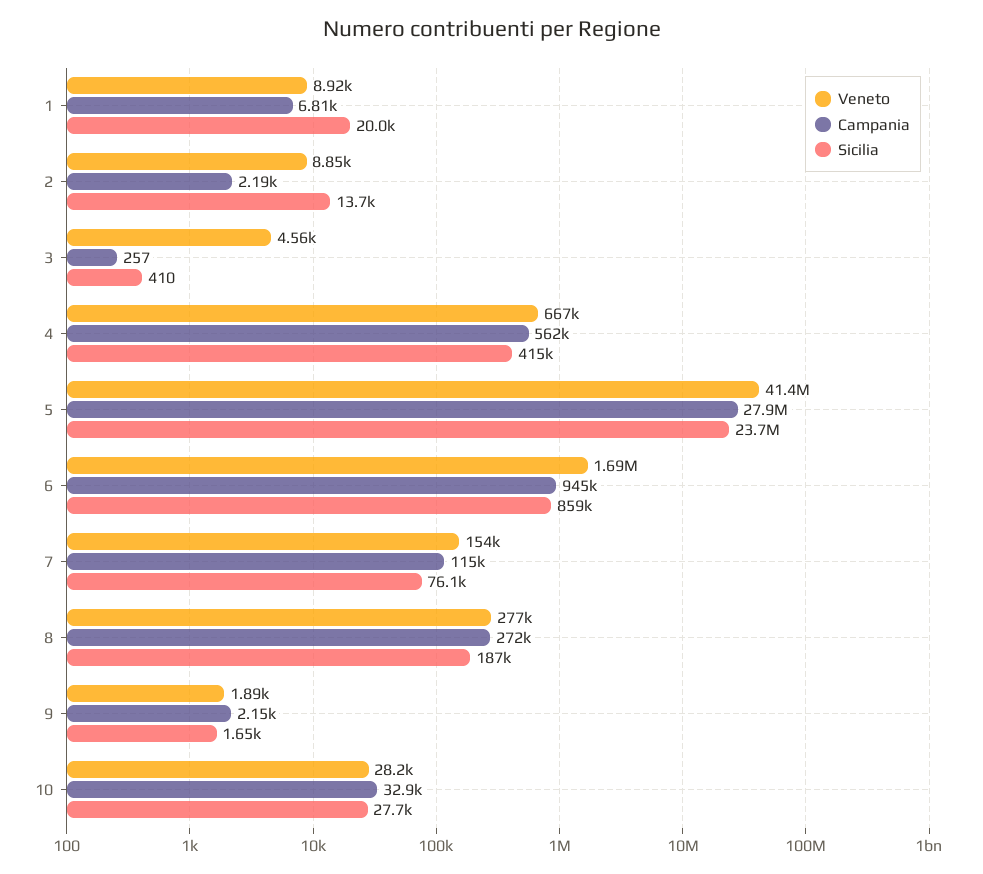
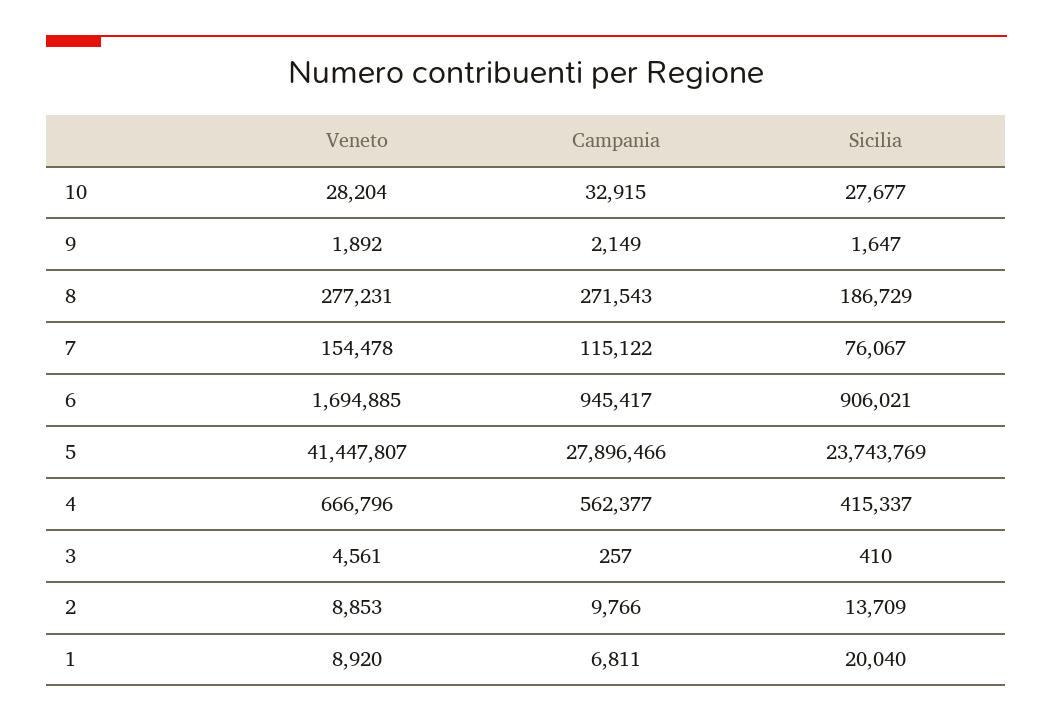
  {
    "Veneto": {
      "1": 8920,
      "2": 8853,
      "3": 4561,
      "4": 666796,
      "5": 41447807,
      "6": 1694885,
      "7": 154478,
      "8": 277231,
      "9": 1892,
      "10": 28204
    },
    "Campania": {
      "1": 6811,
-     "2": 2190,
+     "2": 9766,
      "3": 257,
      "4": 562377,
      "5": 27896466,
      "6": 945417,
      "7": 115122,
      "8": 271543,
      "9": 2149,
      "10": 32915
    },
    "Sicilia": {
      "1": 20040,
      "2": 13709,
      "3": 410,
      "4": 415337,
      "5": 23743769,
-     "6": 859000,
+     "6": 906021,
      "7": 76067,
      "8": 186729,
      "9": 1647,
      "10": 27677
    }
  }

